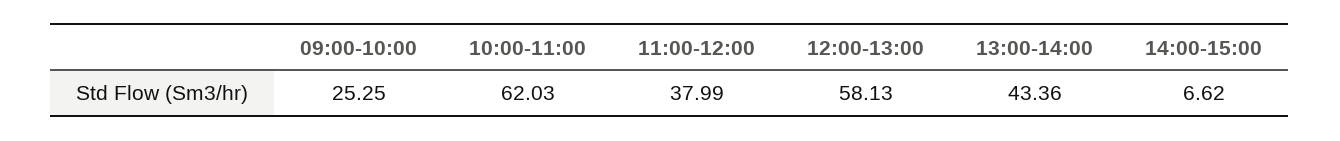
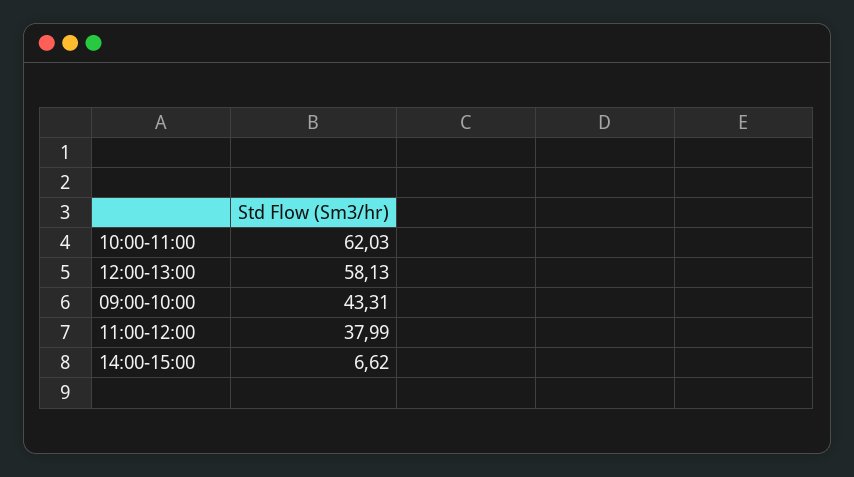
  {
-   "09:00-10:00": 25.25,
+   "09:00-10:00": 43.31,
    "10:00-11:00": 62.03,
    "11:00-12:00": 37.99,
    "12:00-13:00": 58.13,
-   "13:00-14:00": 43.36,
    "14:00-15:00": 6.62
  }

